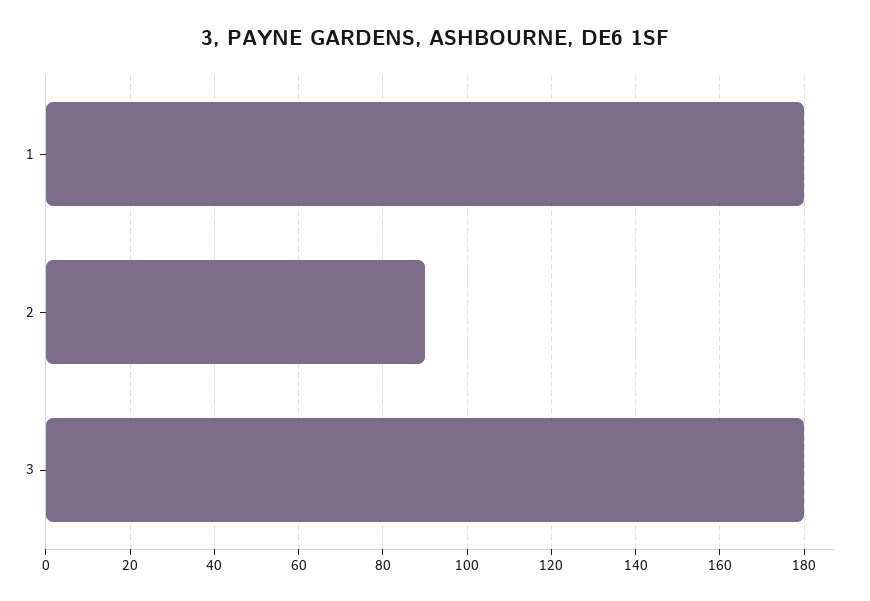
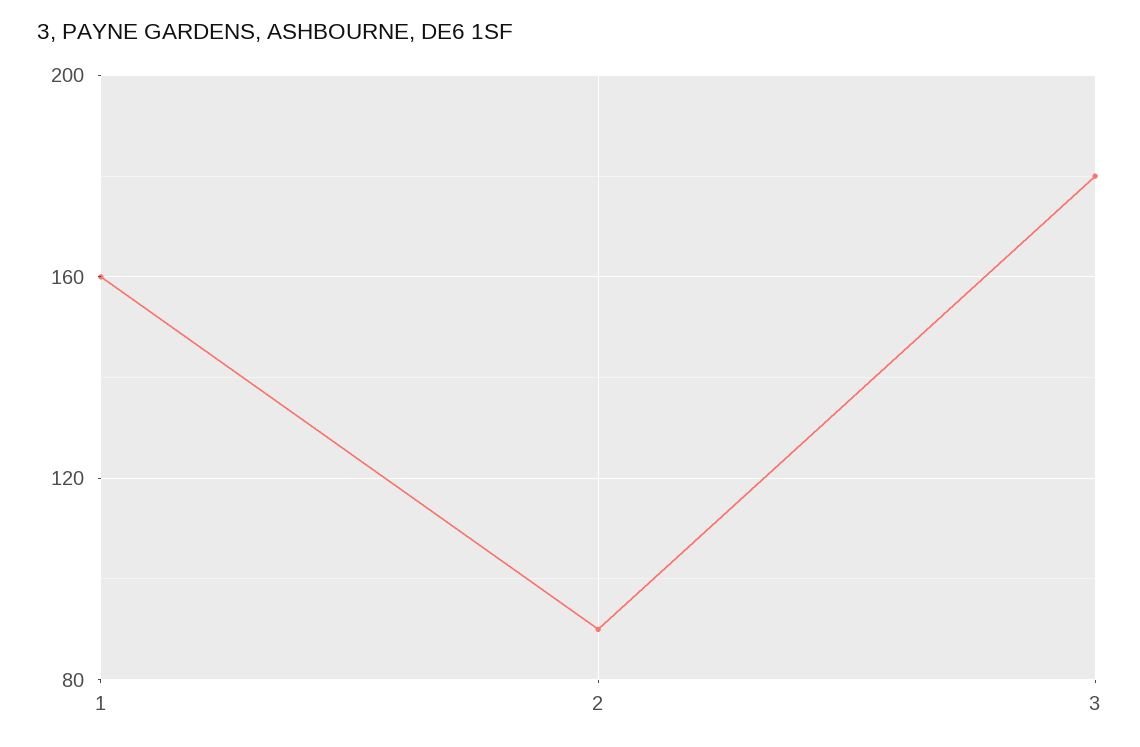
  {
-   "1": 180,
+   "1": 160,
    "2": 90,
    "3": 180
  }

